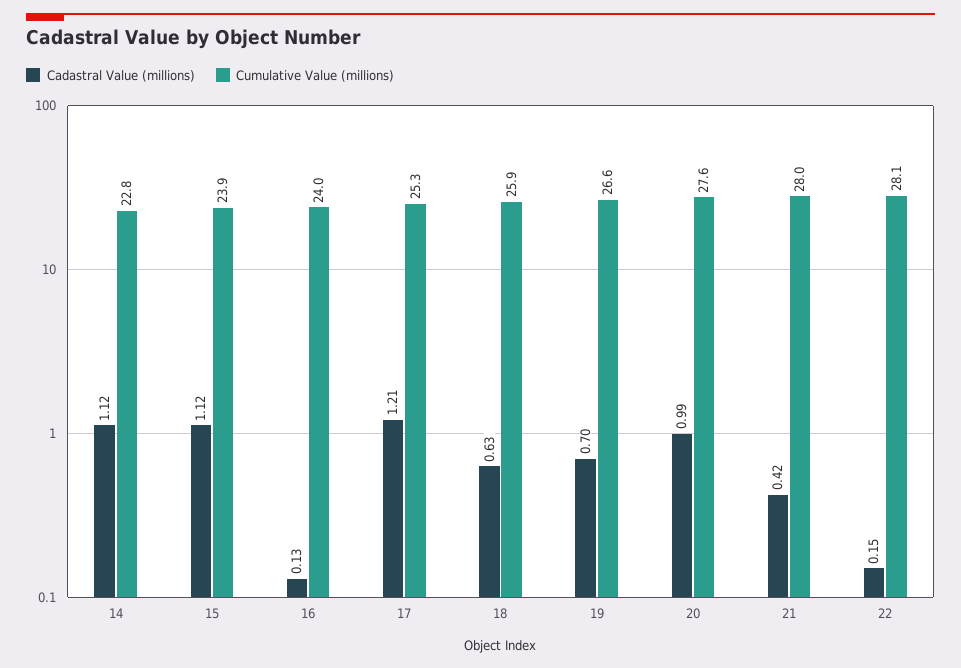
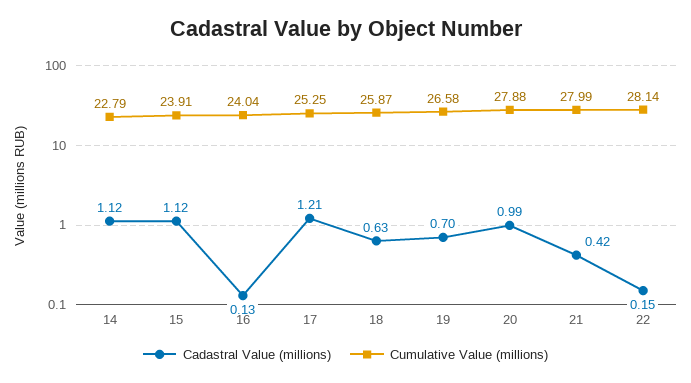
  {
    "Cadastral Value (millions)": {
      "14": 1.12,
      "15": 1.12,
      "16": 0.13,
      "17": 1.21,
      "18": 0.63,
      "19": 0.7,
      "20": 0.99,
      "21": 0.42,
      "22": 0.15
    },
    "Cumulative Value (millions)": {
      "14": 22.79,
      "15": 23.91,
      "16": 24.04,
      "17": 25.25,
      "18": 25.87,
      "19": 26.58,
-     "20": 27.6,
+     "20": 27.88,
      "21": 27.99,
      "22": 28.14
    }
  }

